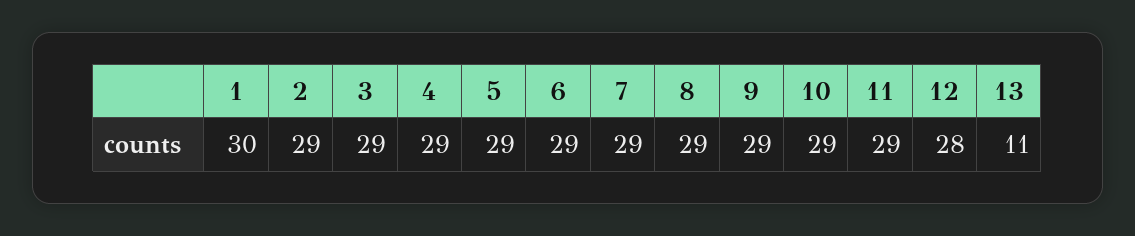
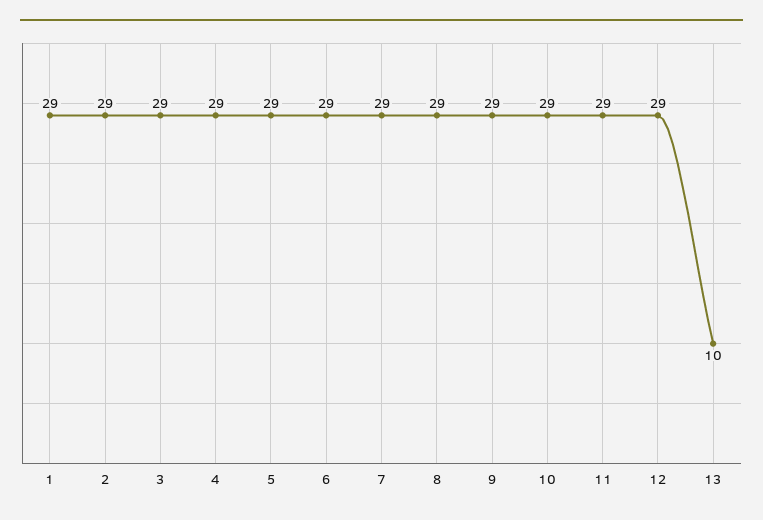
  {
-   "1": 30,
+   "1": 29,
    "2": 29,
    "3": 29,
    "4": 29,
    "5": 29,
    "6": 29,
    "7": 29,
    "8": 29,
    "9": 29,
    "10": 29,
    "11": 29,
-   "12": 28,
+   "12": 29,
-   "13": 11
+   "13": 10
  }

